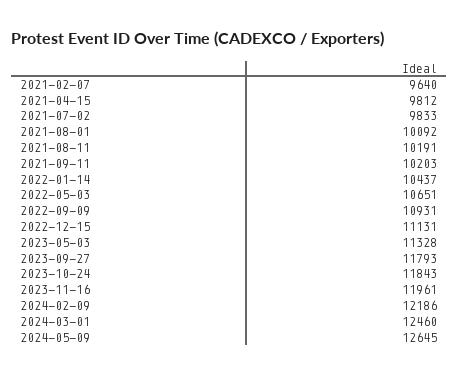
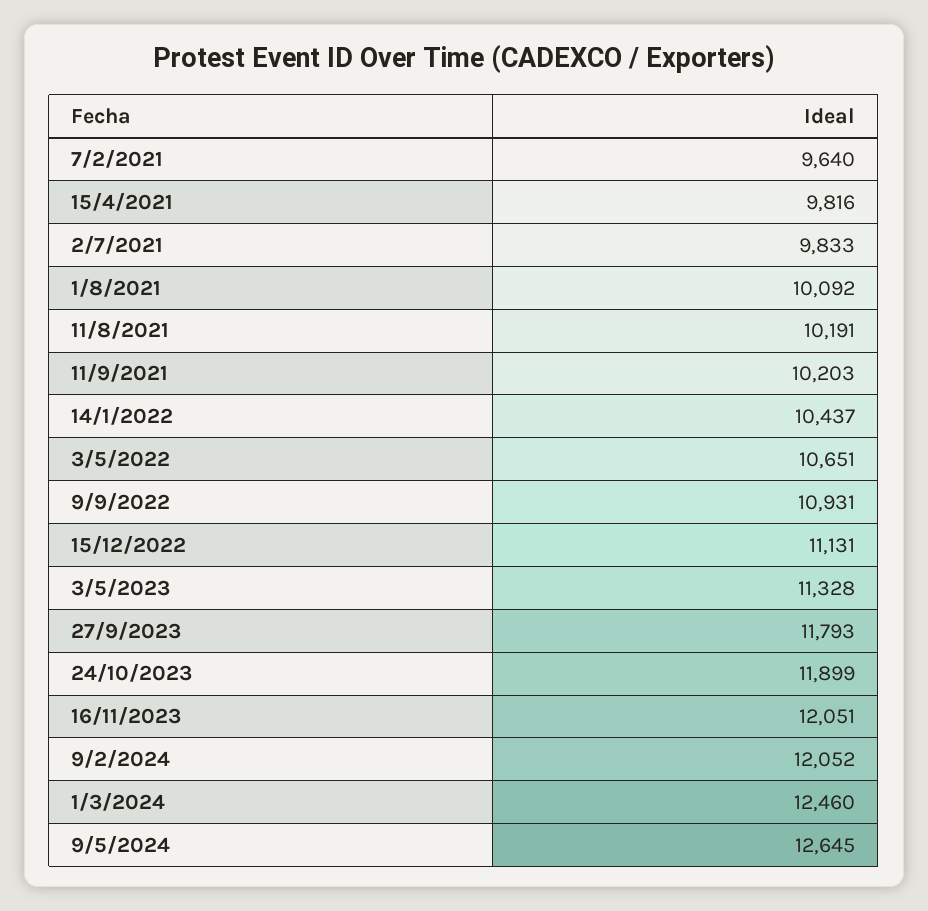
  {
    "2021-02-07": 9640,
-   "2021-04-15": 9812,
+   "2021-04-15": 9816,
    "2021-07-02": 9833,
    "2021-08-01": 10092,
    "2021-08-11": 10191,
    "2021-09-11": 10203,
    "2022-01-14": 10437,
    "2022-05-03": 10651,
    "2022-09-09": 10931,
    "2022-12-15": 11131,
    "2023-05-03": 11328,
    "2023-09-27": 11793,
-   "2023-10-24": 11843,
+   "2023-10-24": 11899,
-   "2023-11-16": 11961,
+   "2023-11-16": 12051,
-   "2024-02-09": 12186,
+   "2024-02-09": 12052,
    "2024-03-01": 12460,
    "2024-05-09": 12645
  }

